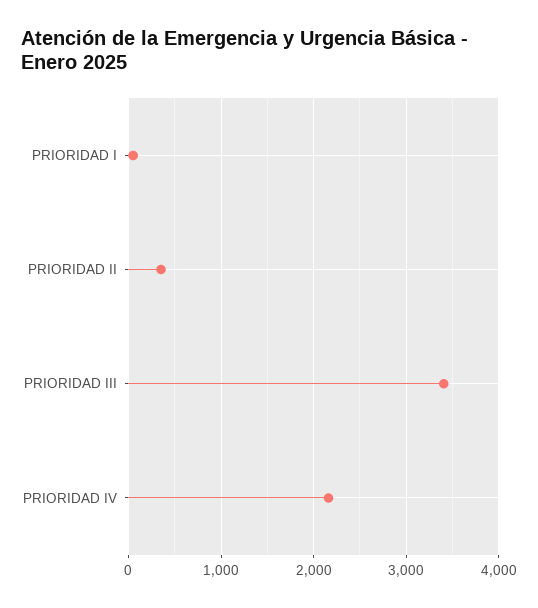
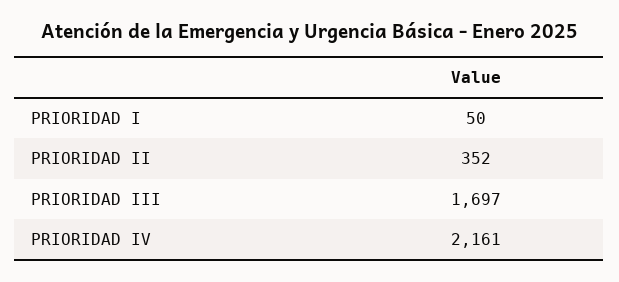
  {
    "PRIORIDAD I": 50,
    "PRIORIDAD II": 352,
-   "PRIORIDAD III": 3400,
+   "PRIORIDAD III": 1697,
    "PRIORIDAD IV": 2161
  }

